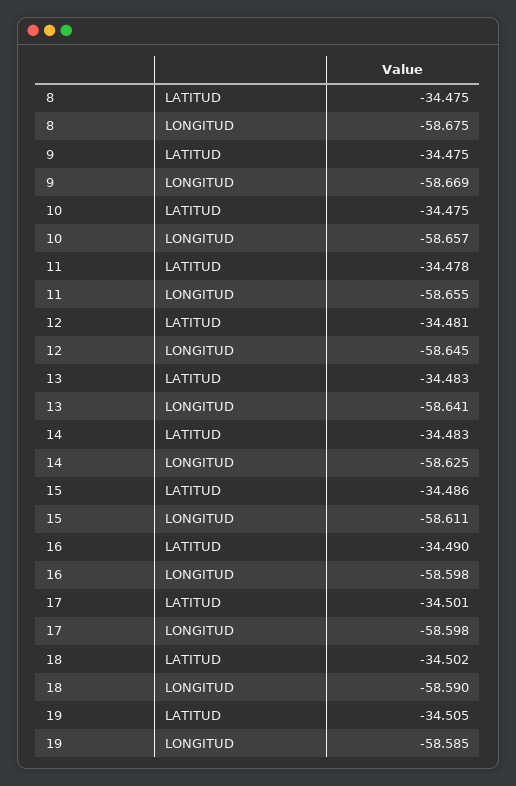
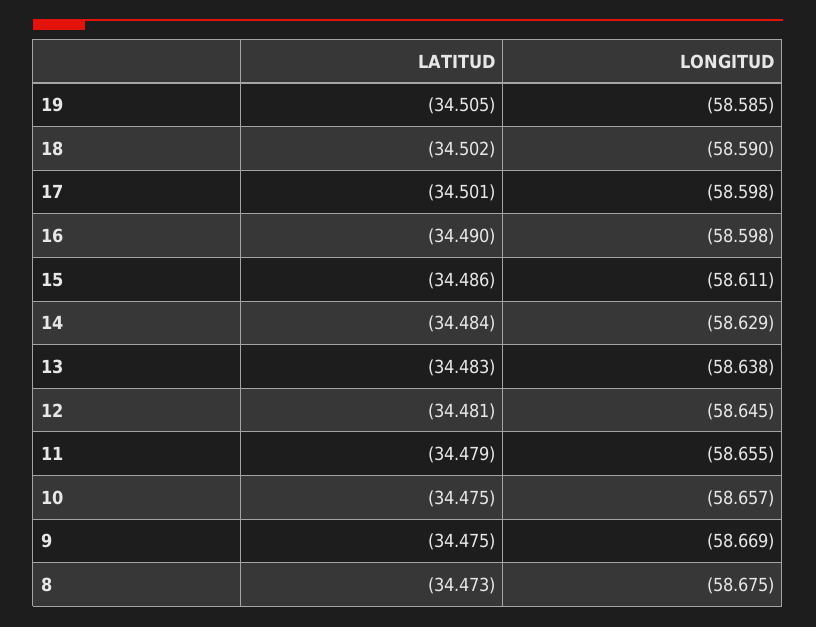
  {
    "8": {
-     "LATITUD": -34.475,
+     "LATITUD": -34.473,
      "LONGITUD": -58.675
    },
    "9": {
      "LATITUD": -34.475,
      "LONGITUD": -58.669
    },
    "10": {
      "LATITUD": -34.475,
      "LONGITUD": -58.657
    },
    "11": {
-     "LATITUD": -34.478,
+     "LATITUD": -34.479,
      "LONGITUD": -58.655
    },
    "12": {
      "LATITUD": -34.481,
      "LONGITUD": -58.645
    },
    "13": {
      "LATITUD": -34.483,
-     "LONGITUD": -58.641
+     "LONGITUD": -58.638
    },
    "14": {
-     "LATITUD": -34.483,
+     "LATITUD": -34.484,
-     "LONGITUD": -58.625
+     "LONGITUD": -58.629
    },
    "15": {
      "LATITUD": -34.486,
      "LONGITUD": -58.611
    },
    "16": {
      "LATITUD": -34.49,
      "LONGITUD": -58.598
    },
    "17": {
      "LATITUD": -34.501,
      "LONGITUD": -58.598
    },
    "18": {
      "LATITUD": -34.502,
      "LONGITUD": -58.59
    },
    "19": {
      "LATITUD": -34.505,
      "LONGITUD": -58.585
    }
  }

